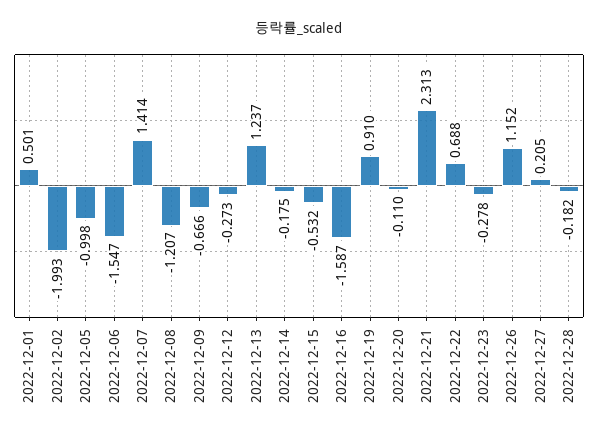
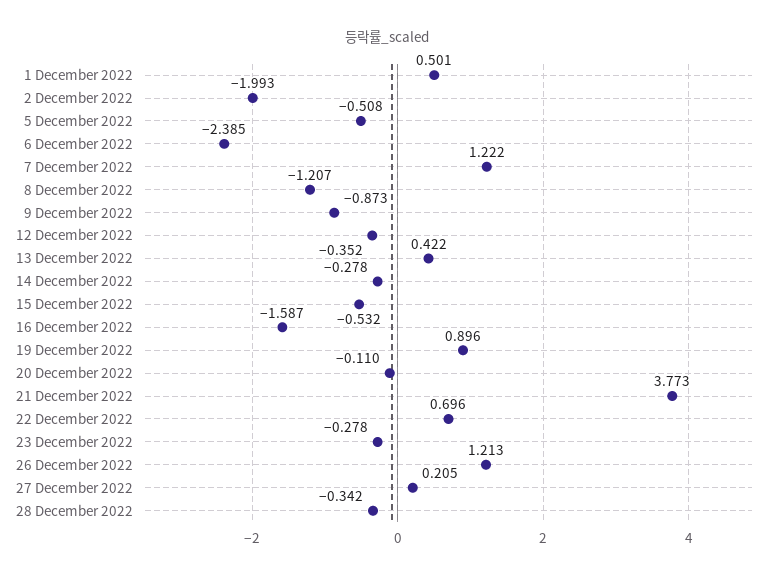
  {
    "2022-12-01": 0.501,
    "2022-12-02": -1.993,
-   "2022-12-05": -0.998,
+   "2022-12-05": -0.508,
-   "2022-12-06": -1.547,
+   "2022-12-06": -2.385,
-   "2022-12-07": 1.414,
+   "2022-12-07": 1.222,
    "2022-12-08": -1.207,
-   "2022-12-09": -0.666,
+   "2022-12-09": -0.873,
-   "2022-12-12": -0.273,
+   "2022-12-12": -0.352,
-   "2022-12-13": 1.237,
+   "2022-12-13": 0.422,
-   "2022-12-14": -0.175,
+   "2022-12-14": -0.278,
    "2022-12-15": -0.532,
    "2022-12-16": -1.587,
-   "2022-12-19": 0.91,
+   "2022-12-19": 0.896,
    "2022-12-20": -0.11,
-   "2022-12-21": 2.313,
+   "2022-12-21": 3.773,
-   "2022-12-22": 0.688,
+   "2022-12-22": 0.696,
    "2022-12-23": -0.278,
-   "2022-12-26": 1.152,
+   "2022-12-26": 1.213,
    "2022-12-27": 0.205,
-   "2022-12-28": -0.182
+   "2022-12-28": -0.342
  }

